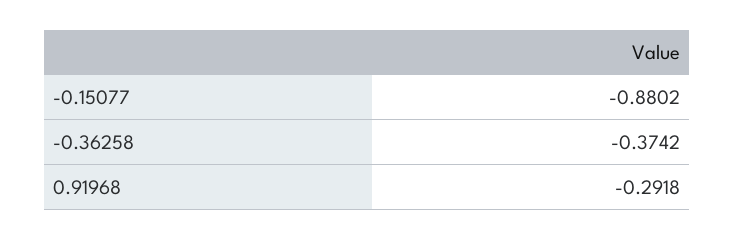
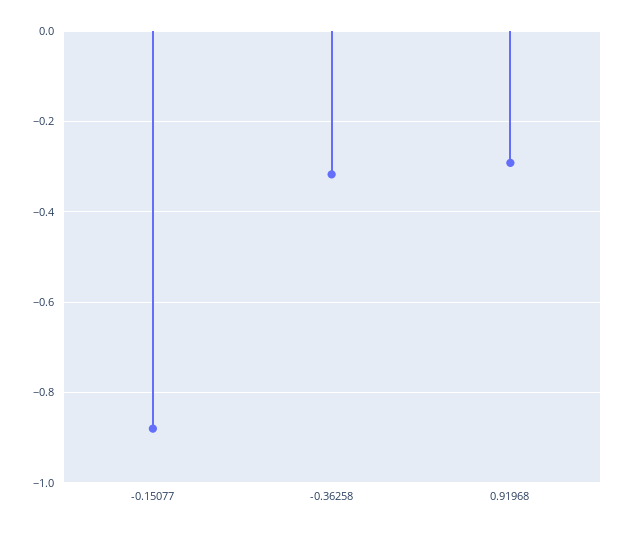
  {
    "-0.15077": -0.8802,
-   "-0.36258": -0.3742,
+   "-0.36258": -0.32,
    "0.91968": -0.2918
  }

